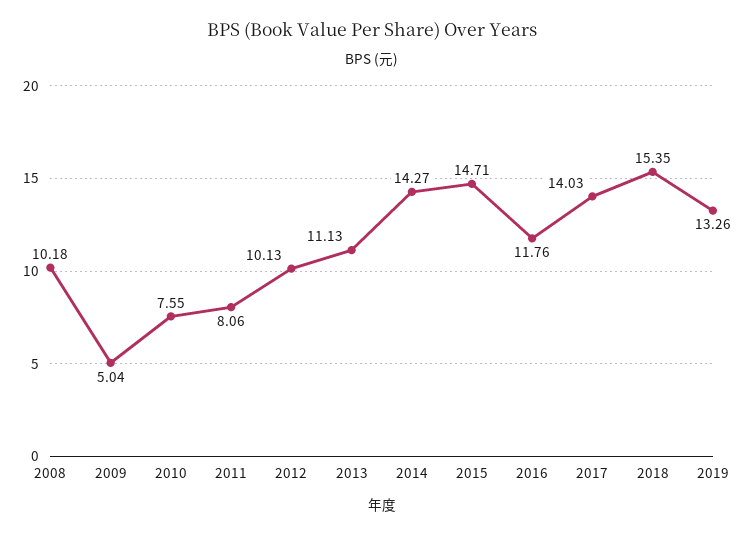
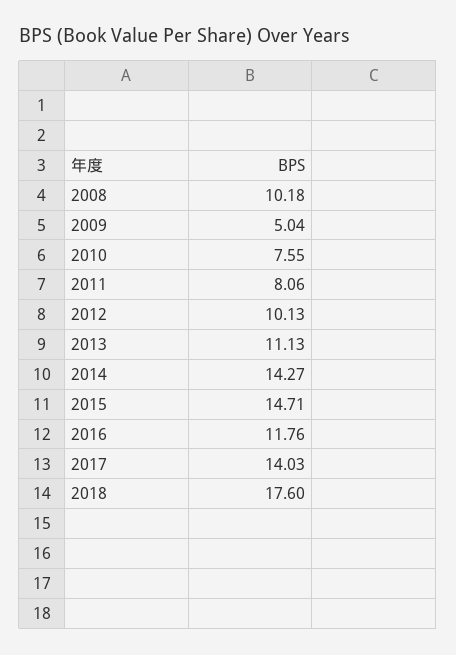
  {
    "2008": 10.18,
    "2009": 5.04,
    "2010": 7.55,
    "2011": 8.06,
    "2012": 10.13,
    "2013": 11.13,
    "2014": 14.27,
    "2015": 14.71,
    "2016": 11.76,
    "2017": 14.03,
-   "2018": 15.35,
+   "2018": 17.6
-   "2019": 13.26
  }

